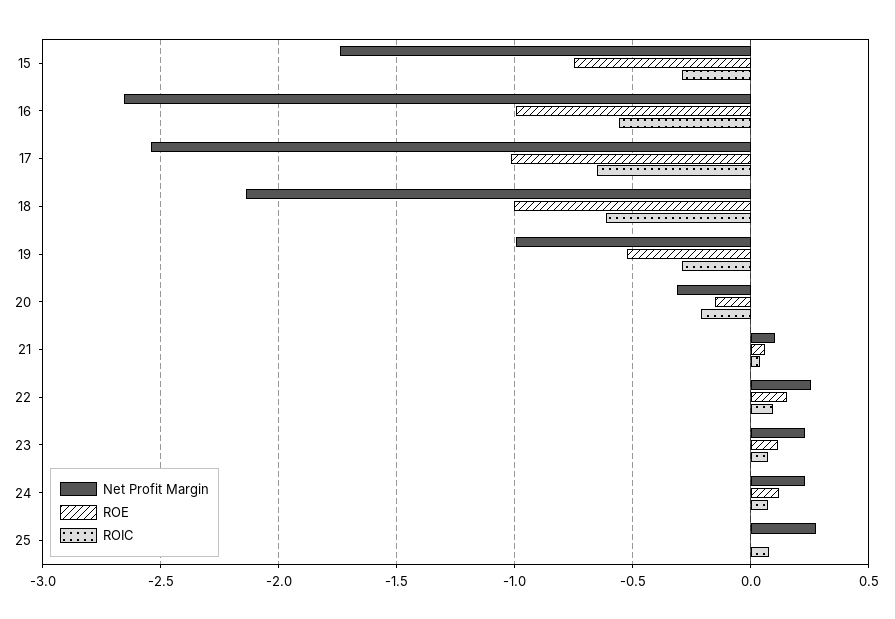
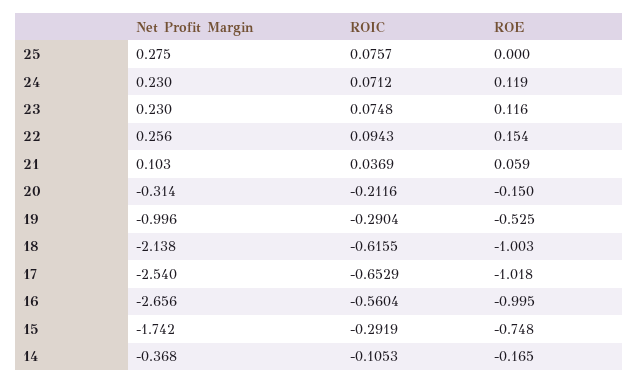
  {
    "Net Profit Margin": {
      "15": -1.742,
      "16": -2.656,
      "17": -2.54,
      "18": -2.138,
      "19": -0.996,
      "20": -0.314,
      "21": 0.103,
      "22": 0.256,
      "23": 0.23,
      "24": 0.23,
-     "25": 0.275
+     "25": 0.275,
+     "14": -0.368
    },
    "ROE": {
      "15": -0.748,
      "16": -0.995,
      "17": -1.018,
      "18": -1.003,
      "19": -0.525,
      "20": -0.15,
      "21": 0.059,
      "22": 0.154,
      "23": 0.116,
      "24": 0.119,
-     "25": 0
+     "25": 0,
+     "14": -0.165
    },
    "ROIC": {
      "15": -0.2919,
      "16": -0.5604,
      "17": -0.6529,
      "18": -0.6155,
      "19": -0.2904,
      "20": -0.2116,
      "21": 0.0369,
      "22": 0.0943,
      "23": 0.0748,
      "24": 0.0712,
-     "25": 0.0757
+     "25": 0.0757,
+     "14": -0.1053
    }
  }

